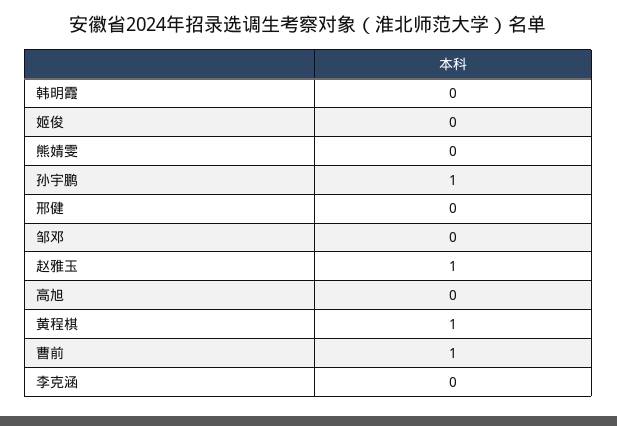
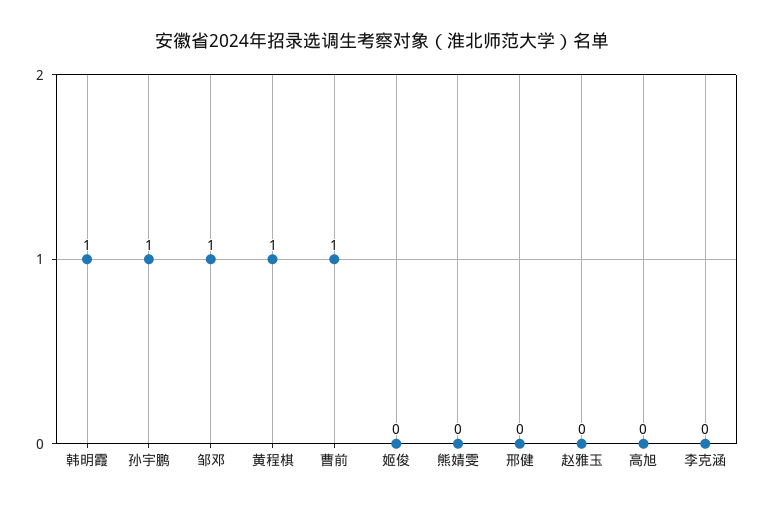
  {
-   "韩明霞": 0,
+   "韩明霞": 1,
    "姬俊": 0,
    "熊婧雯": 0,
    "孙宇鹏": 1,
    "邢健": 0,
-   "邹邓": 0,
+   "邹邓": 1,
-   "赵雅玉": 1,
+   "赵雅玉": 0,
    "高旭": 0,
    "黄程棋": 1,
    "曹前": 1,
    "李克涵": 0
  }

